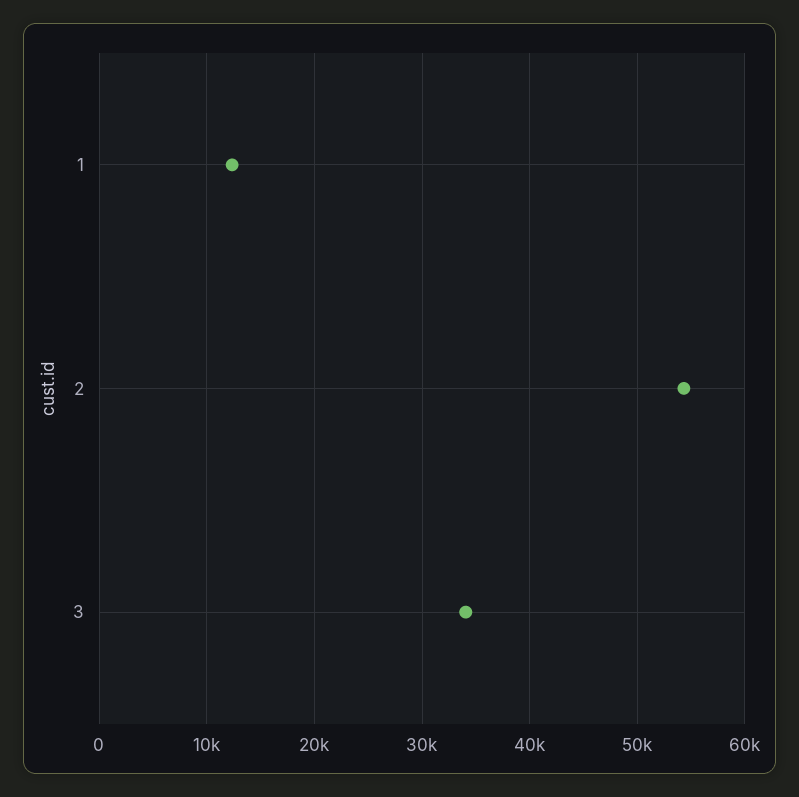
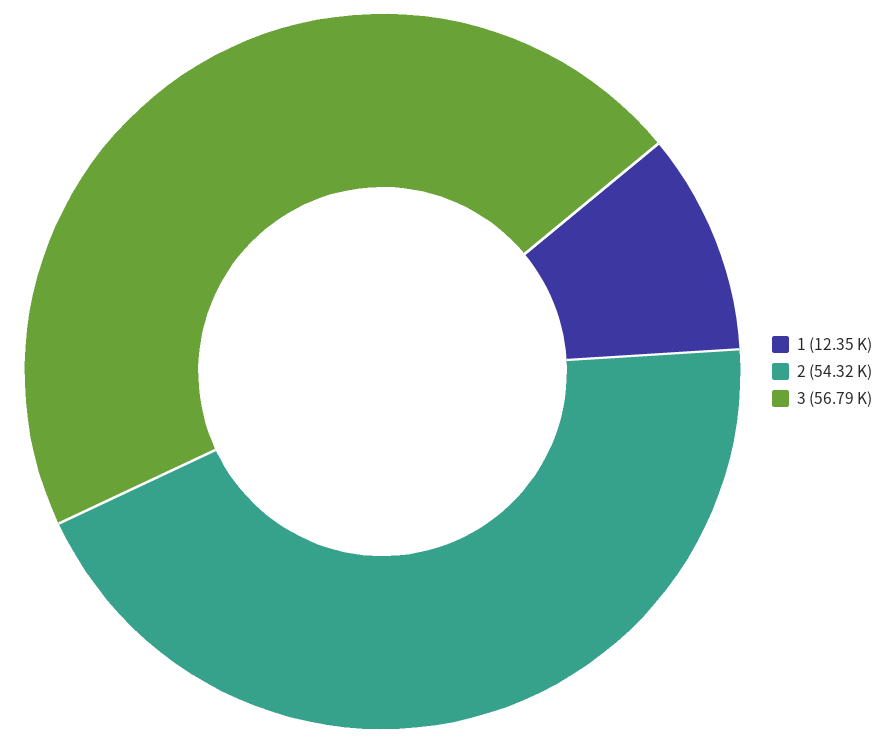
  {
    "1": 12350,
    "2": 54320,
-   "3": 34000
+   "3": 56790
  }

